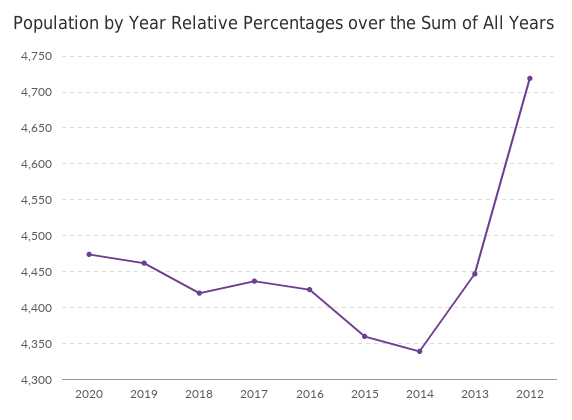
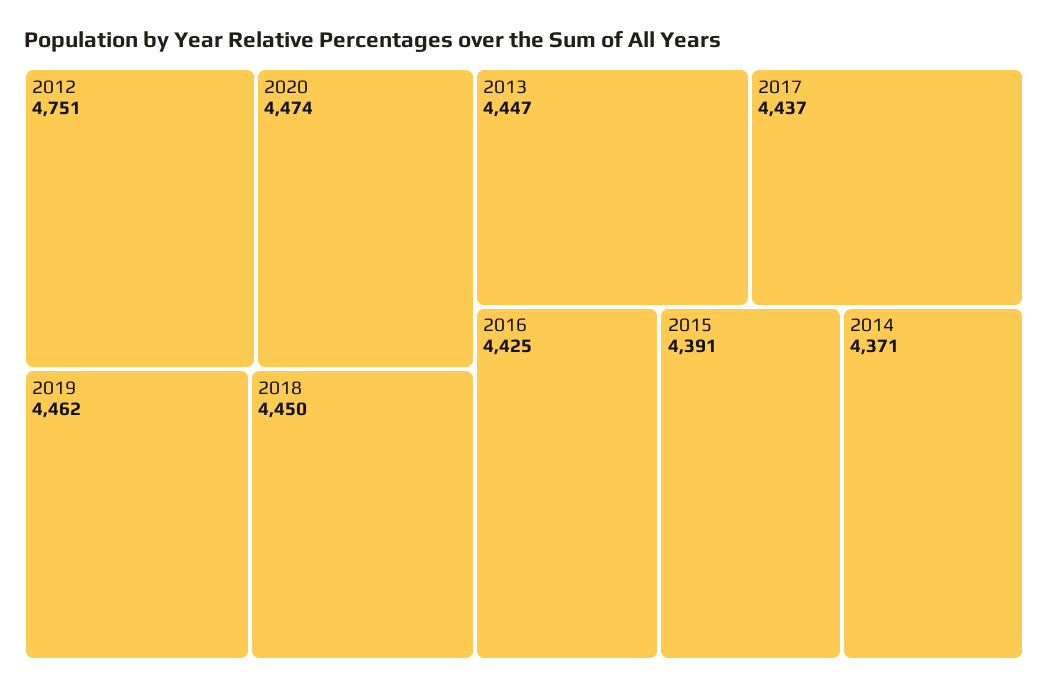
  {
    "2020": 4474,
    "2019": 4462,
-   "2018": 4420,
+   "2018": 4450,
    "2017": 4437,
    "2016": 4425,
-   "2015": 4360,
+   "2015": 4391,
-   "2014": 4340,
+   "2014": 4371,
    "2013": 4447,
-   "2012": 4720
+   "2012": 4751
  }

